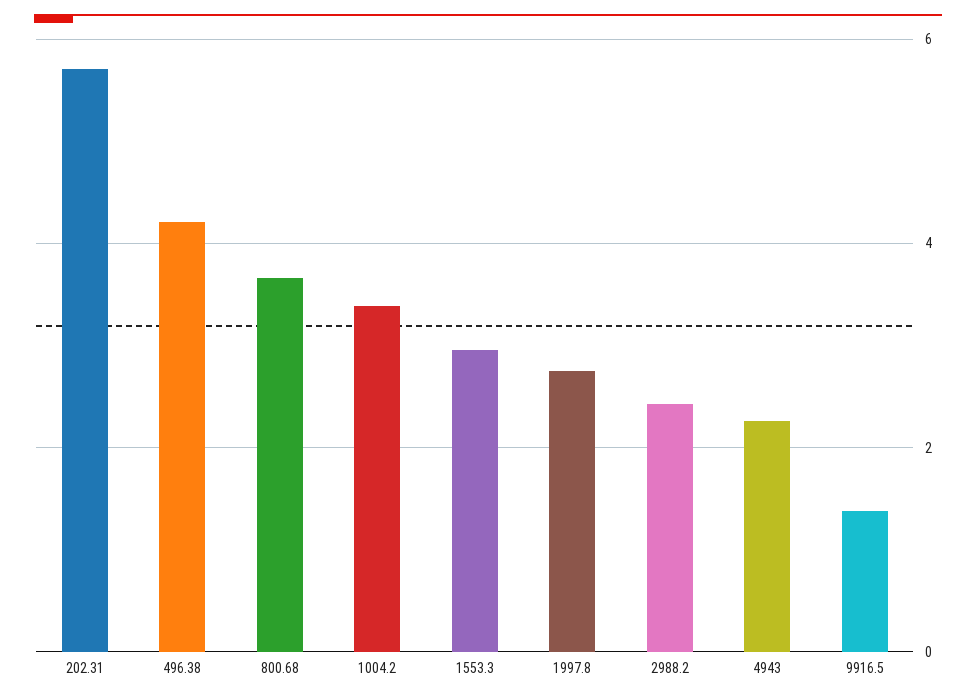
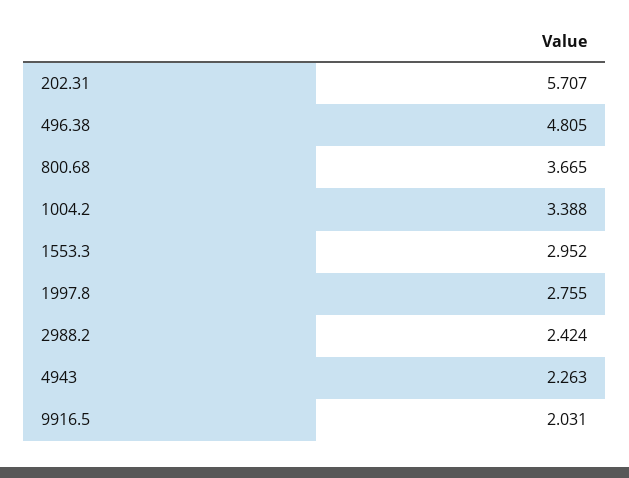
  {
    "202.31": 5.707,
-   "496.38": 4.2,
+   "496.38": 4.805,
    "800.68": 3.665,
    "1004.2": 3.388,
    "1553.3": 2.952,
    "1997.8": 2.755,
    "2988.2": 2.424,
    "4943": 2.263,
-   "9916.5": 1.4
+   "9916.5": 2.031
  }

